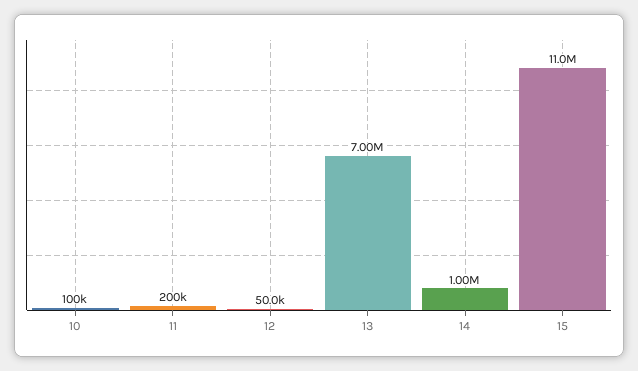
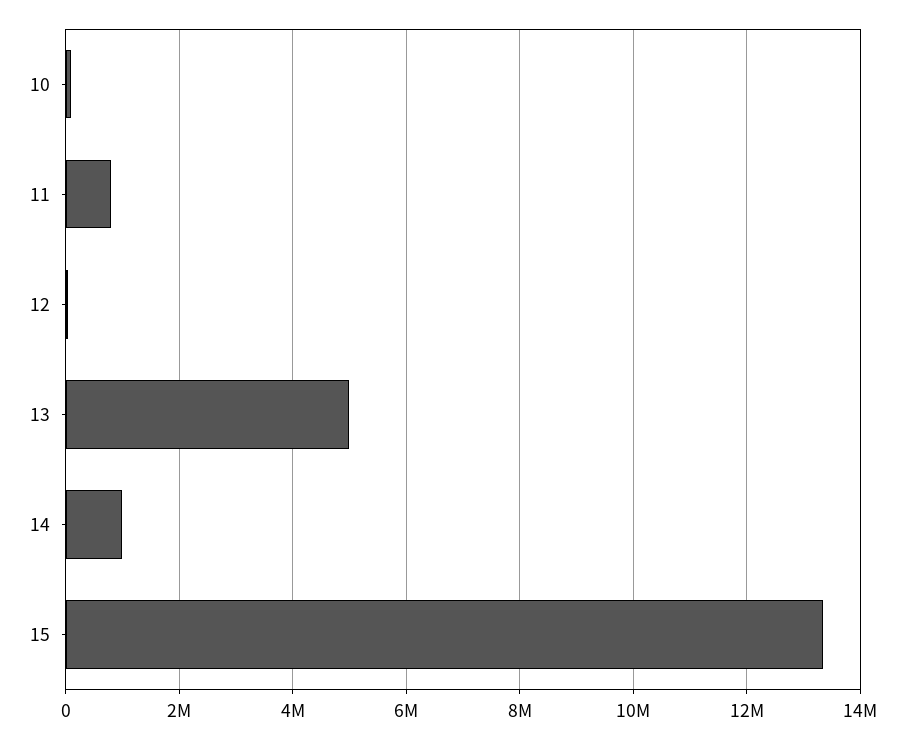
  {
    "10": 100000,
-   "11": 200000,
+   "11": 800000,
    "12": 50000,
-   "13": 7000000,
+   "13": 5000000,
    "14": 1000000,
-   "15": 11000000
+   "15": 13400000
  }

